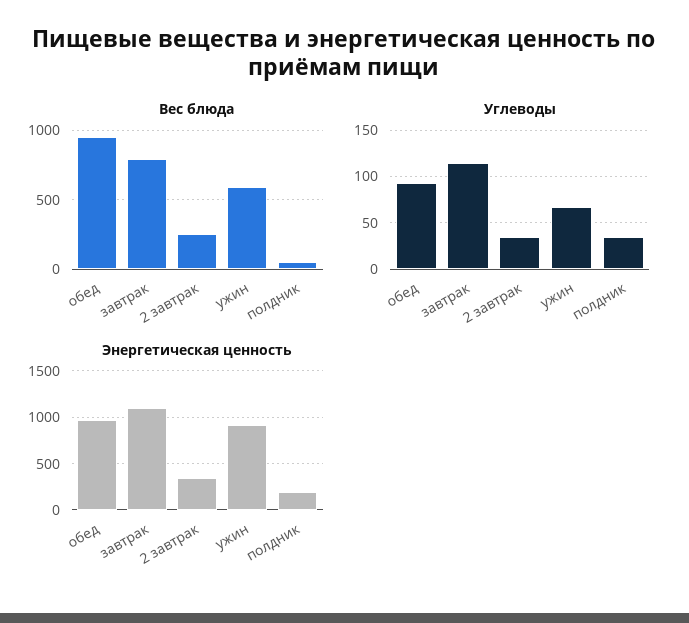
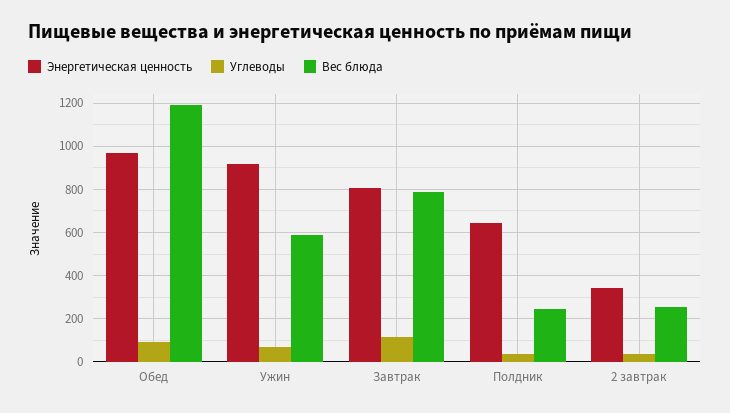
  {
    "Вес блюда": {
-     "обед": 950,
+     "обед": 1200,
      "завтрак": 800,
      "2 завтрак": 250,
      "ужин": 600,
-     "полдник": 50
+     "полдник": 250
    },
    "Углеводы": {
      "обед": 90,
      "завтрак": 110,
      "2 завтрак": 40,
      "ужин": 70,
      "полдник": 30
    },
    "Энергетическая ценность": {
      "обед": 950,
-     "завтрак": 1100,
+     "завтрак": 800,
      "2 завтрак": 350,
      "ужин": 900,
-     "полдник": 200
+     "полдник": 650
    }
  }

